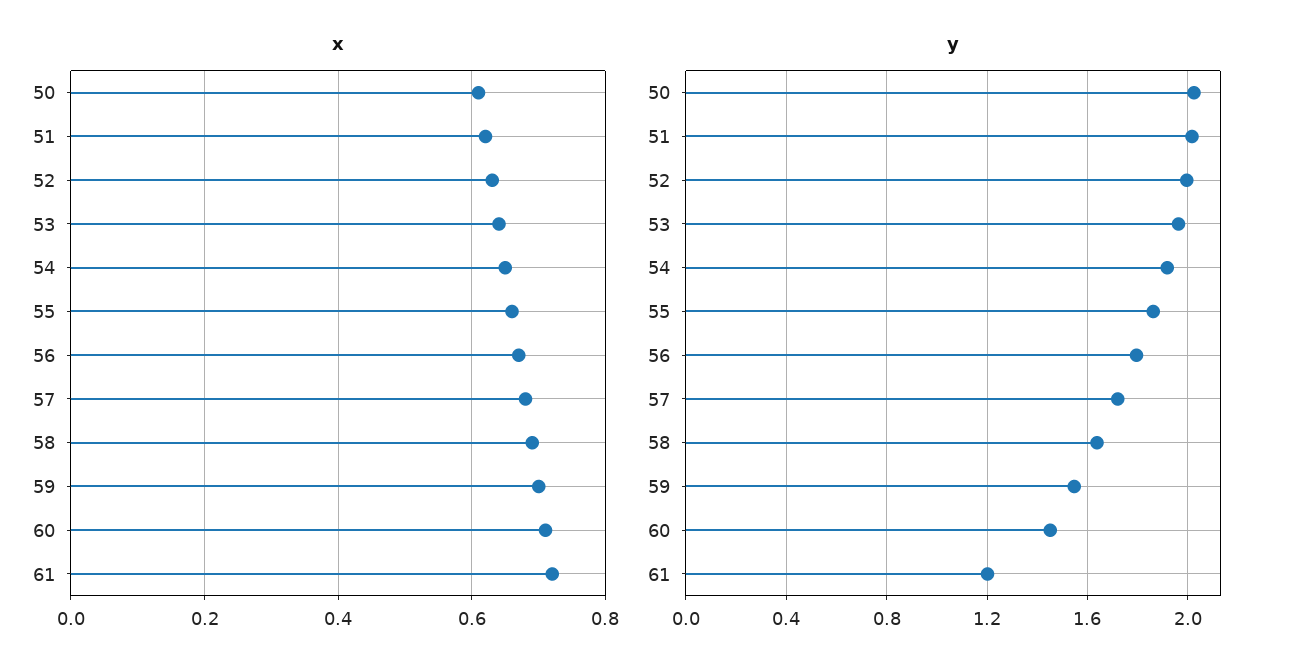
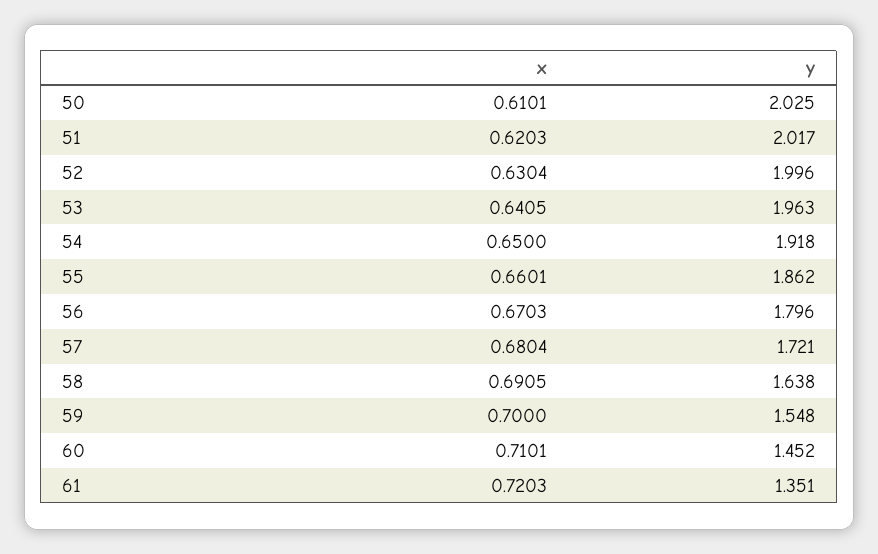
  {
    "x": {
      "50": 0.6101,
      "51": 0.6203,
      "52": 0.6304,
      "53": 0.6405,
      "54": 0.65,
      "55": 0.6601,
      "56": 0.6703,
      "57": 0.6804,
      "58": 0.6905,
      "59": 0.7,
      "60": 0.7101,
      "61": 0.7203
    },
    "y": {
      "50": 2.025,
      "51": 2.017,
      "52": 1.996,
      "53": 1.963,
      "54": 1.918,
      "55": 1.862,
      "56": 1.796,
      "57": 1.721,
      "58": 1.638,
      "59": 1.548,
      "60": 1.452,
-     "61": 1.2
+     "61": 1.351
    }
  }

